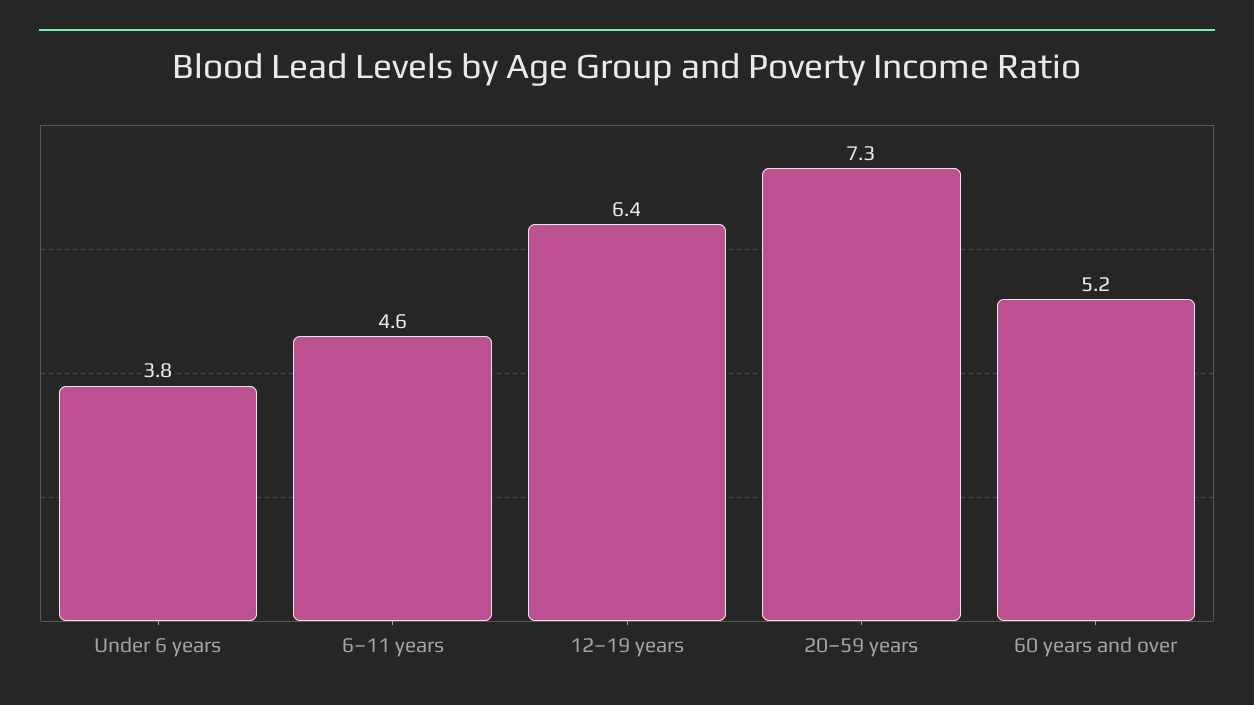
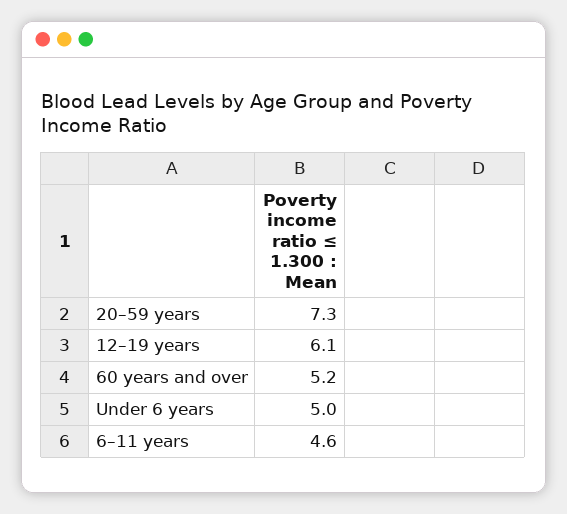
  {
-   "Under 6 years": 3.8,
+   "Under 6 years": 5,
    "6–11 years": 4.6,
-   "12–19 years": 6.4,
+   "12–19 years": 6.1,
    "20–59 years": 7.3,
    "60 years and over": 5.2
  }

